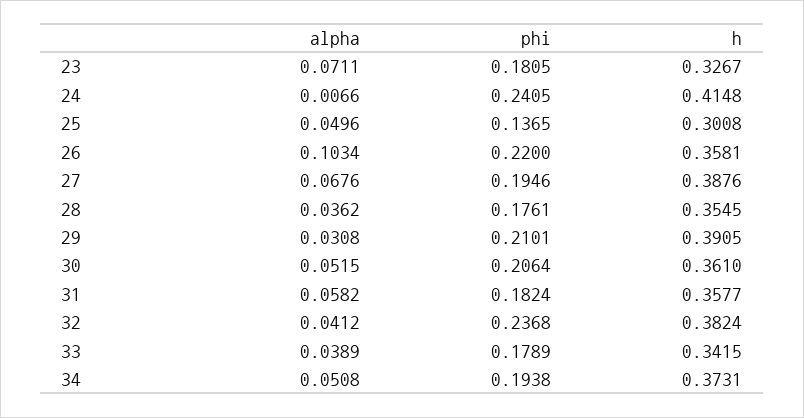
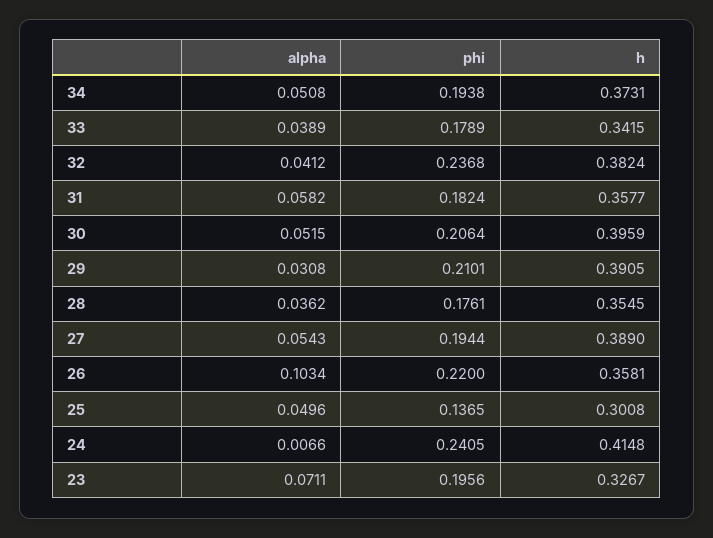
  {
    "alpha": {
      "23": 0.0711,
      "24": 0.0066,
      "25": 0.0496,
      "26": 0.1034,
-     "27": 0.0676,
+     "27": 0.0543,
      "28": 0.0362,
      "29": 0.0308,
      "30": 0.0515,
      "31": 0.0582,
      "32": 0.0412,
      "33": 0.0389,
      "34": 0.0508
    },
    "phi": {
-     "23": 0.1805,
+     "23": 0.1956,
      "24": 0.2405,
      "25": 0.1365,
      "26": 0.22,
-     "27": 0.1946,
+     "27": 0.1944,
      "28": 0.1761,
      "29": 0.2101,
      "30": 0.2064,
      "31": 0.1824,
      "32": 0.2368,
      "33": 0.1789,
      "34": 0.1938
    },
    "h": {
      "23": 0.3267,
      "24": 0.4148,
      "25": 0.3008,
      "26": 0.3581,
-     "27": 0.3876,
+     "27": 0.389,
      "28": 0.3545,
      "29": 0.3905,
-     "30": 0.361,
+     "30": 0.3959,
      "31": 0.3577,
      "32": 0.3824,
      "33": 0.3415,
      "34": 0.3731
    }
  }

